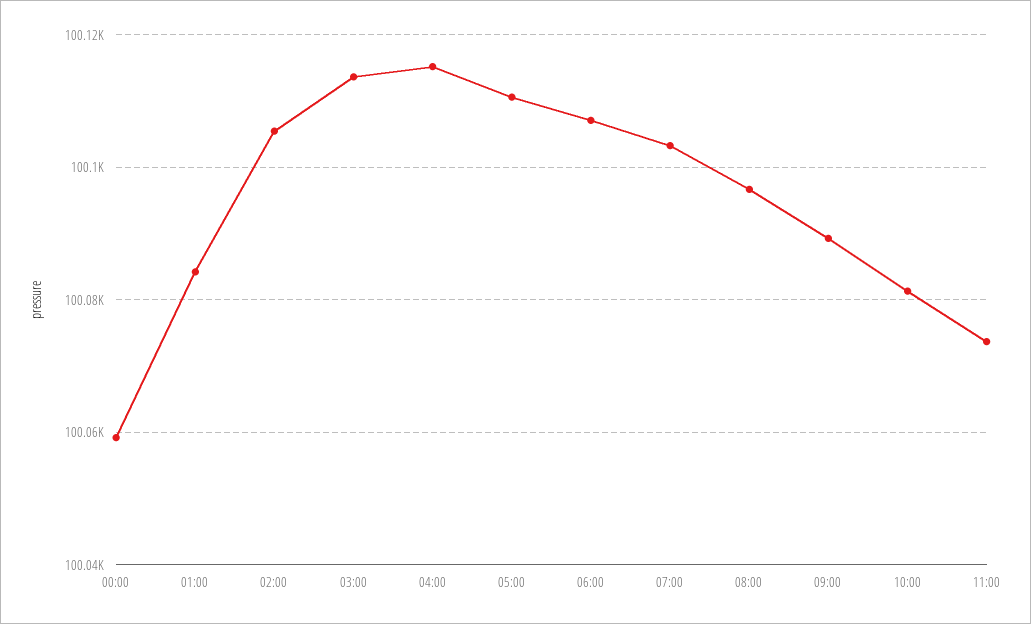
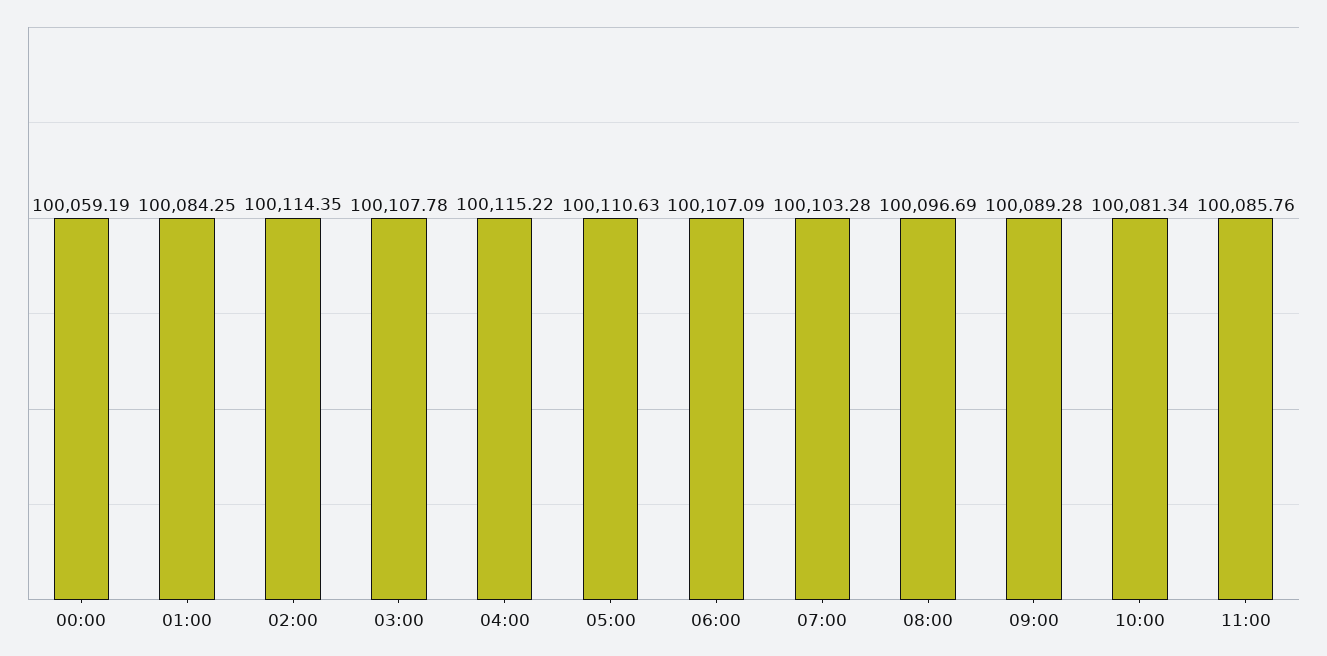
  {
    "00:00": 100059.19,
    "01:00": 100084.25,
-   "02:00": 100106,
+   "02:00": 100114.35,
-   "03:00": 100114,
+   "03:00": 100107.78,
    "04:00": 100115.22,
    "05:00": 100110.63,
    "06:00": 100107.09,
    "07:00": 100103.28,
    "08:00": 100096.69,
    "09:00": 100089.28,
    "10:00": 100081.34,
-   "11:00": 100074
+   "11:00": 100085.76
  }

